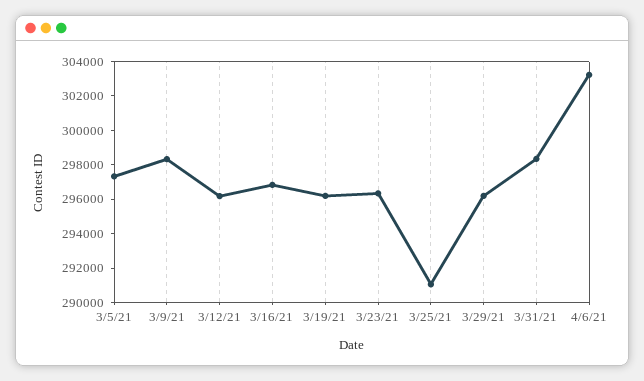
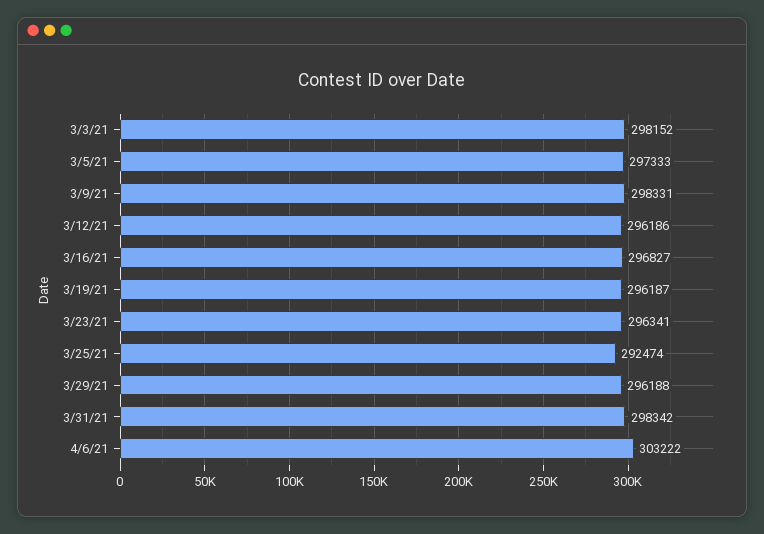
  {
    "3/5/21": 297333,
    "3/9/21": 298331,
    "3/12/21": 296186,
    "3/16/21": 296827,
    "3/19/21": 296187,
    "3/23/21": 296341,
-   "3/25/21": 291000,
+   "3/25/21": 292474,
    "3/29/21": 296188,
    "3/31/21": 298342,
-   "4/6/21": 303222
+   "4/6/21": 303222,
+   "3/3/21": 298152
  }

